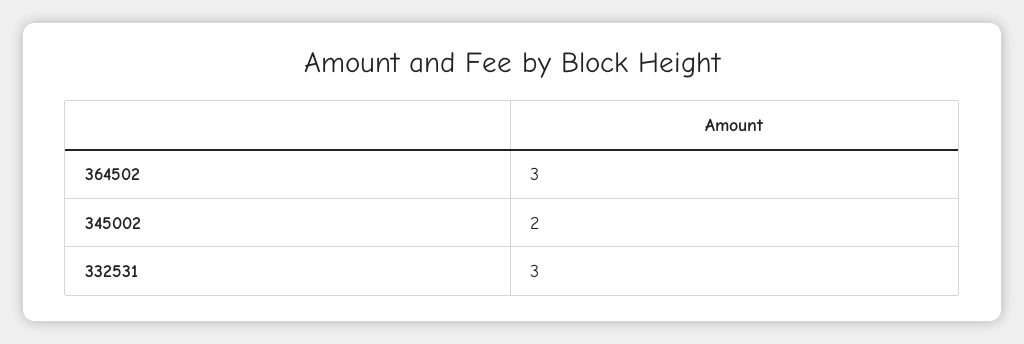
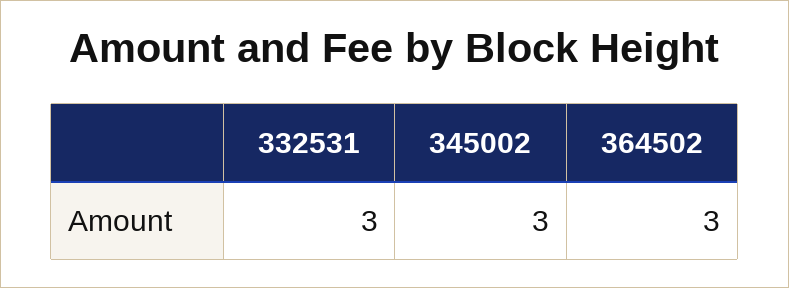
  {
    "364502": 3,
-   "345002": 2,
+   "345002": 3,
    "332531": 3
  }

